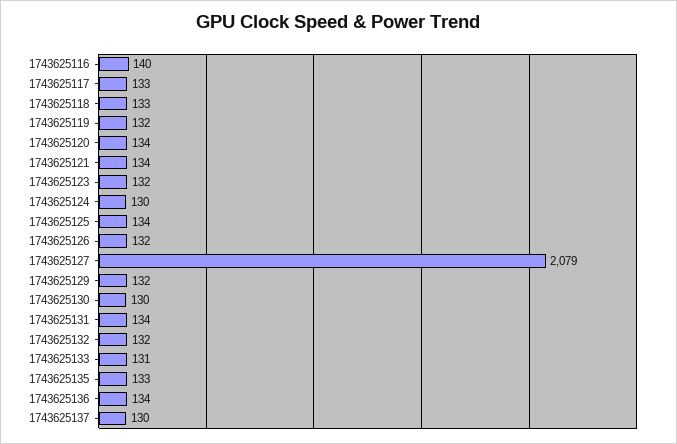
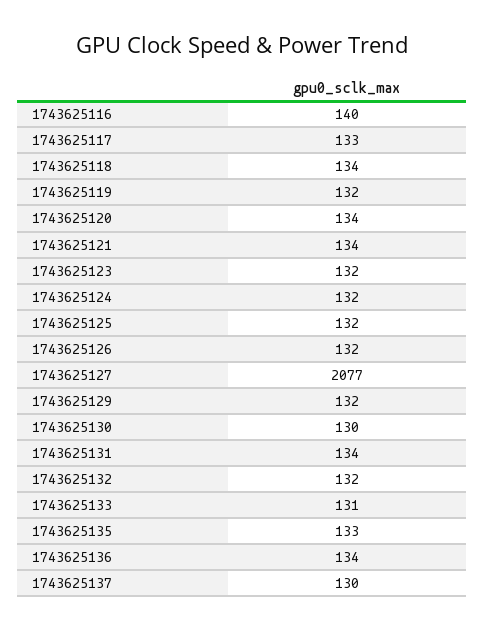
  {
    "1743625116": 140,
    "1743625117": 133,
-   "1743625118": 133,
+   "1743625118": 134,
    "1743625119": 132,
    "1743625120": 134,
    "1743625121": 134,
    "1743625123": 132,
-   "1743625124": 130,
+   "1743625124": 132,
-   "1743625125": 134,
+   "1743625125": 132,
    "1743625126": 132,
-   "1743625127": 2079,
+   "1743625127": 2077,
    "1743625129": 132,
    "1743625130": 130,
    "1743625131": 134,
    "1743625132": 132,
    "1743625133": 131,
    "1743625135": 133,
    "1743625136": 134,
    "1743625137": 130
  }

